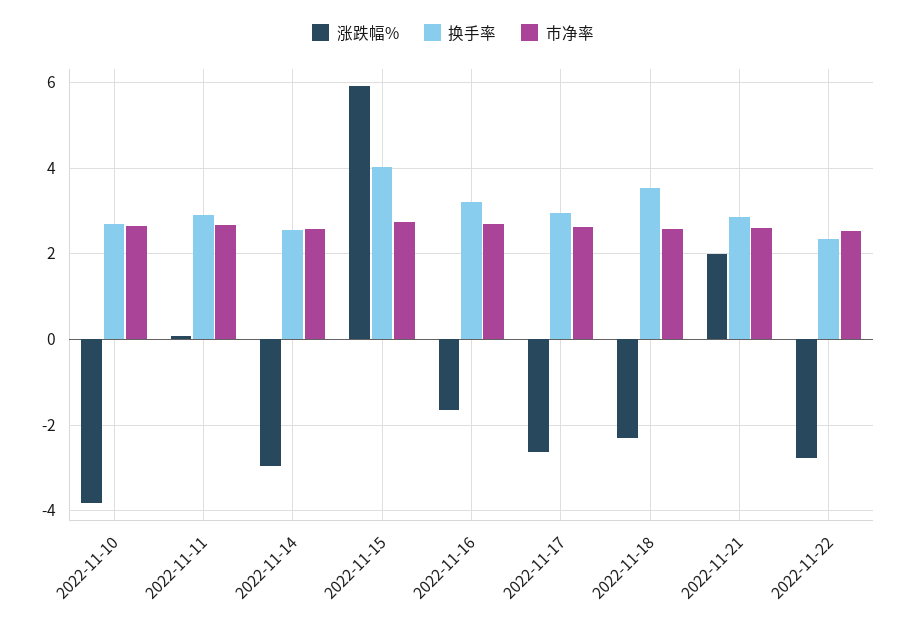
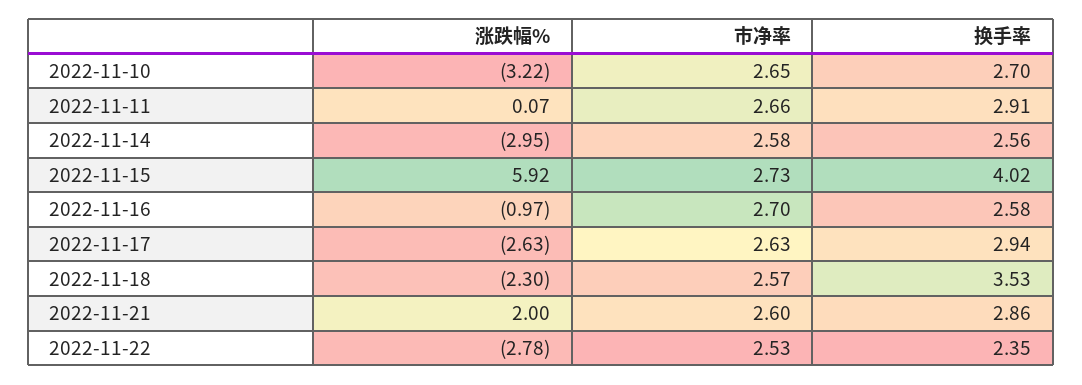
  {
    "涨跌幅%": {
-     "2022-11-10": -3.8,
+     "2022-11-10": -3.22,
      "2022-11-11": 0.07,
      "2022-11-14": -2.95,
      "2022-11-15": 5.92,
-     "2022-11-16": -1.6,
+     "2022-11-16": -0.97,
      "2022-11-17": -2.63,
      "2022-11-18": -2.3,
      "2022-11-21": 2,
      "2022-11-22": -2.78
    },
    "换手率": {
      "2022-11-10": 2.7,
      "2022-11-11": 2.91,
      "2022-11-14": 2.56,
      "2022-11-15": 4.02,
-     "2022-11-16": 3.2,
+     "2022-11-16": 2.58,
      "2022-11-17": 2.94,
      "2022-11-18": 3.53,
      "2022-11-21": 2.86,
      "2022-11-22": 2.35
    },
    "市净率": {
      "2022-11-10": 2.65,
      "2022-11-11": 2.66,
      "2022-11-14": 2.58,
      "2022-11-15": 2.73,
      "2022-11-16": 2.7,
      "2022-11-17": 2.63,
      "2022-11-18": 2.57,
      "2022-11-21": 2.6,
      "2022-11-22": 2.53
    }
  }

